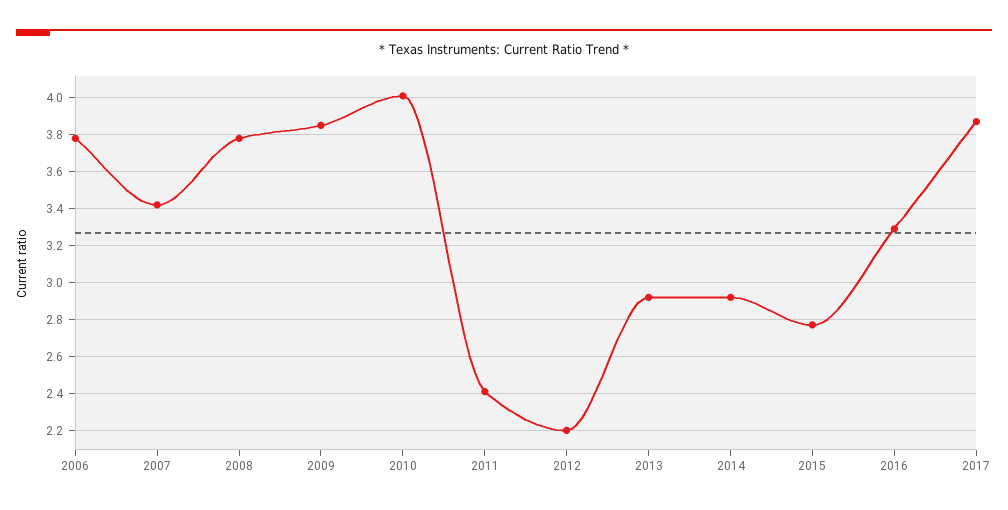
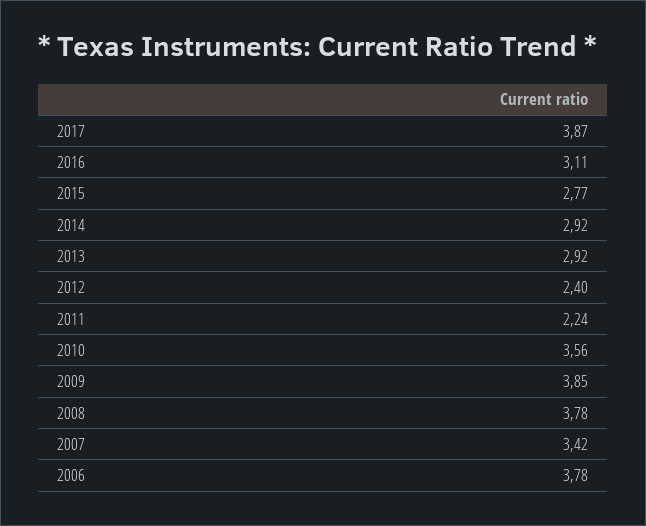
  {
    "2006": 3.78,
    "2007": 3.42,
    "2008": 3.78,
    "2009": 3.85,
-   "2010": 4,
+   "2010": 3.56,
-   "2011": 2.4,
+   "2011": 2.24,
-   "2012": 2.2,
+   "2012": 2.4,
    "2013": 2.92,
    "2014": 2.92,
    "2015": 2.77,
-   "2016": 3.3,
+   "2016": 3.11,
    "2017": 3.87
  }

